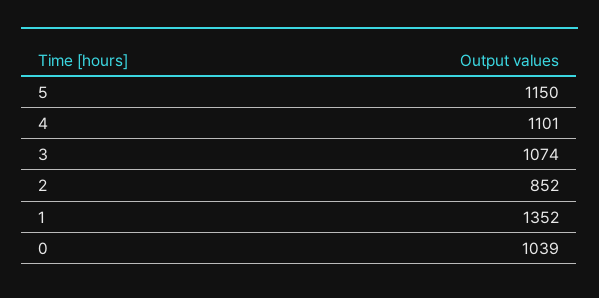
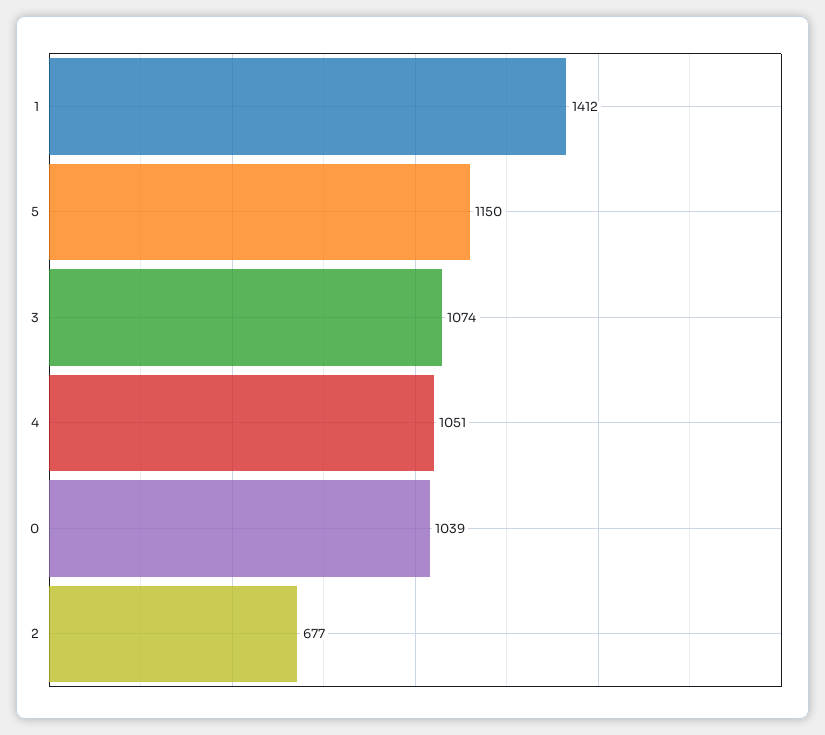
  {
    "5": 1150,
-   "4": 1101,
+   "4": 1051,
    "3": 1074,
-   "2": 852,
+   "2": 677,
-   "1": 1352,
+   "1": 1412,
    "0": 1039
  }

